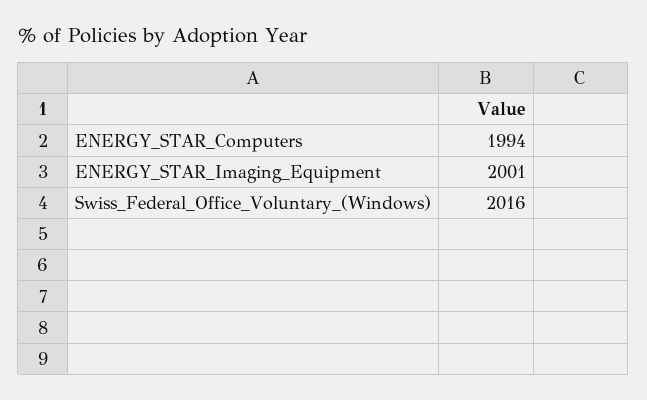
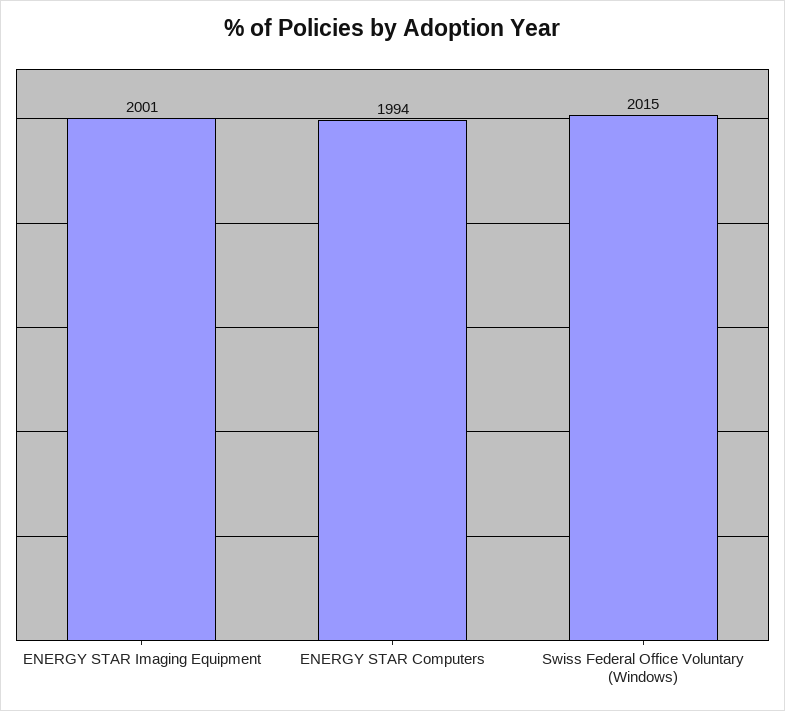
  {
    "ENERGY_STAR_Computers": 1994,
    "ENERGY_STAR_Imaging_Equipment": 2001,
-   "Swiss_Federal_Office_Voluntary_(Windows)": 2016
+   "Swiss_Federal_Office_Voluntary_(Windows)": 2015
  }

